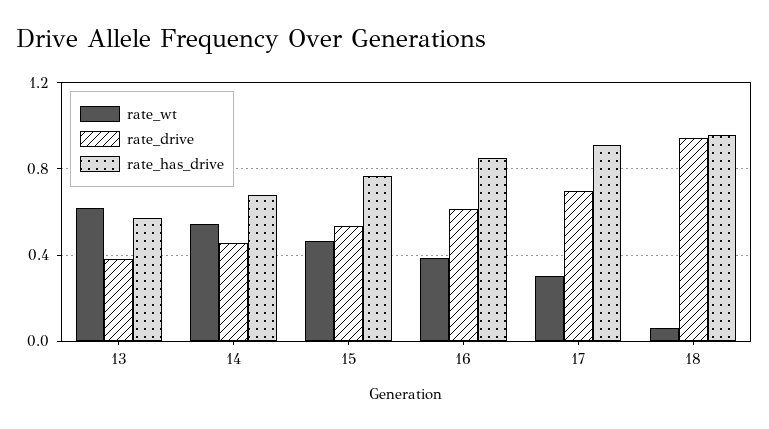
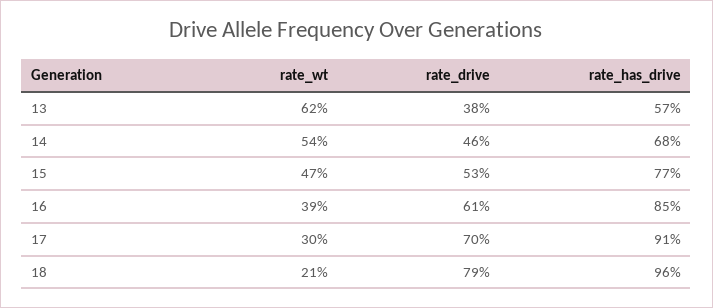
  {
    "rate_wt": {
      "13": 0.62,
      "14": 0.54,
      "15": 0.47,
      "16": 0.39,
      "17": 0.3,
-     "18": 0.05
+     "18": 0.21
    },
    "rate_drive": {
      "13": 0.38,
      "14": 0.46,
      "15": 0.53,
      "16": 0.61,
      "17": 0.7,
-     "18": 0.95
+     "18": 0.79
    },
    "rate_has_drive": {
      "13": 0.57,
      "14": 0.68,
      "15": 0.77,
      "16": 0.85,
      "17": 0.91,
      "18": 0.96
    }
  }

